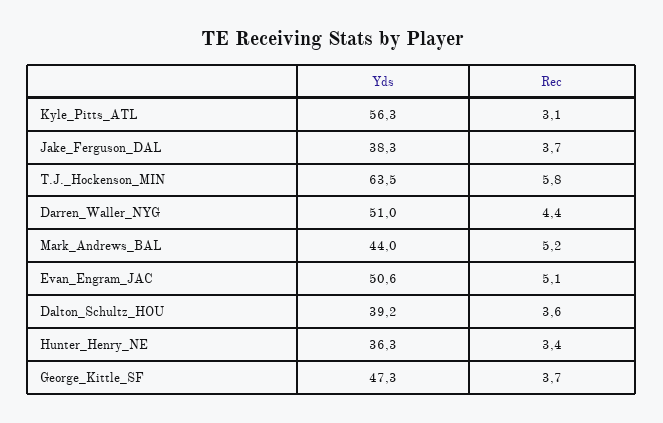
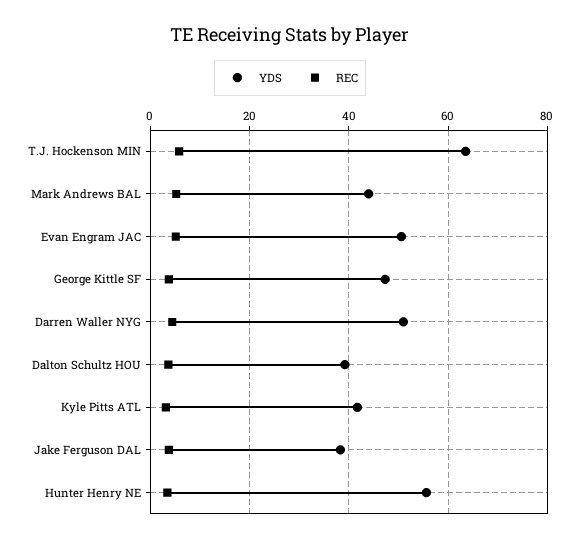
  {
    "Yds": {
-     "Kyle_Pitts_ATL": 56.3,
+     "Kyle_Pitts_ATL": 42,
      "Jake_Ferguson_DAL": 38.3,
      "T.J._Hockenson_MIN": 63.5,
      "Darren_Waller_NYG": 51,
      "Mark_Andrews_BAL": 44,
      "Evan_Engram_JAC": 50.6,
      "Dalton_Schultz_HOU": 39.2,
-     "Hunter_Henry_NE": 36.3,
+     "Hunter_Henry_NE": 56,
      "George_Kittle_SF": 47.3
    },
    "Rec": {
      "Kyle_Pitts_ATL": 3.1,
      "Jake_Ferguson_DAL": 3.7,
      "T.J._Hockenson_MIN": 5.8,
      "Darren_Waller_NYG": 4.4,
      "Mark_Andrews_BAL": 5.2,
      "Evan_Engram_JAC": 5.1,
      "Dalton_Schultz_HOU": 3.6,
      "Hunter_Henry_NE": 3.4,
      "George_Kittle_SF": 3.7
    }
  }

